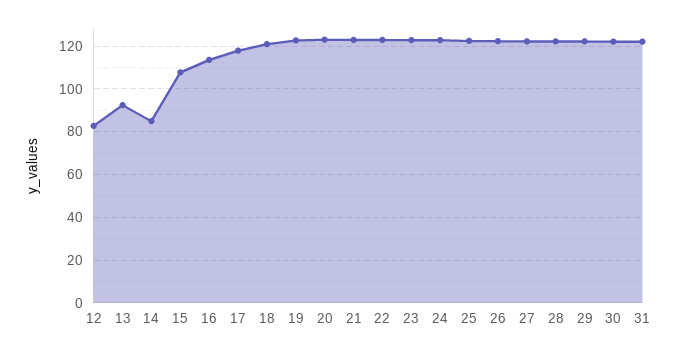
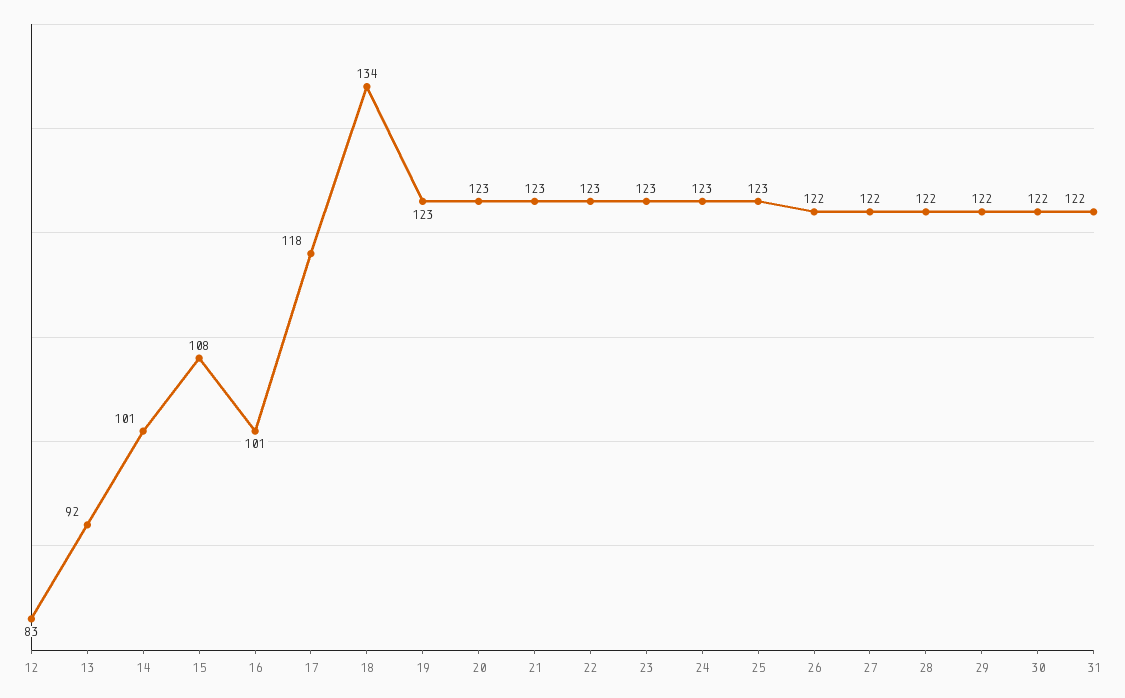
  {
    "12": 83,
    "13": 92,
-   "14": 85,
+   "14": 101,
    "15": 108,
-   "16": 115,
+   "16": 101,
    "17": 118,
-   "18": 120,
+   "18": 134,
    "19": 123,
    "20": 123,
    "21": 123,
    "22": 123,
    "23": 123,
    "24": 123,
    "25": 123,
    "26": 122,
    "27": 122,
    "28": 122,
    "29": 122,
    "30": 122,
    "31": 122
  }

